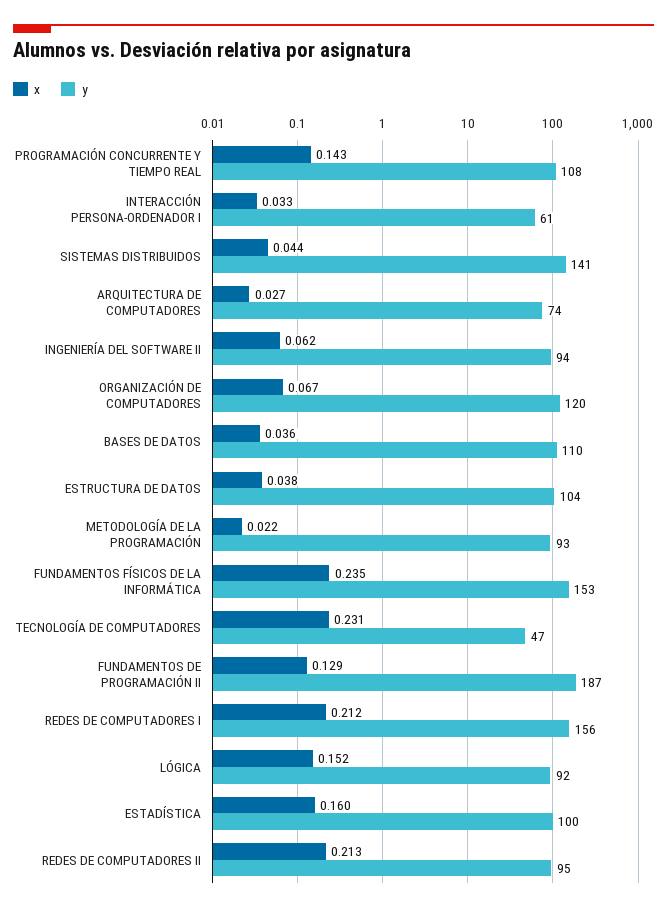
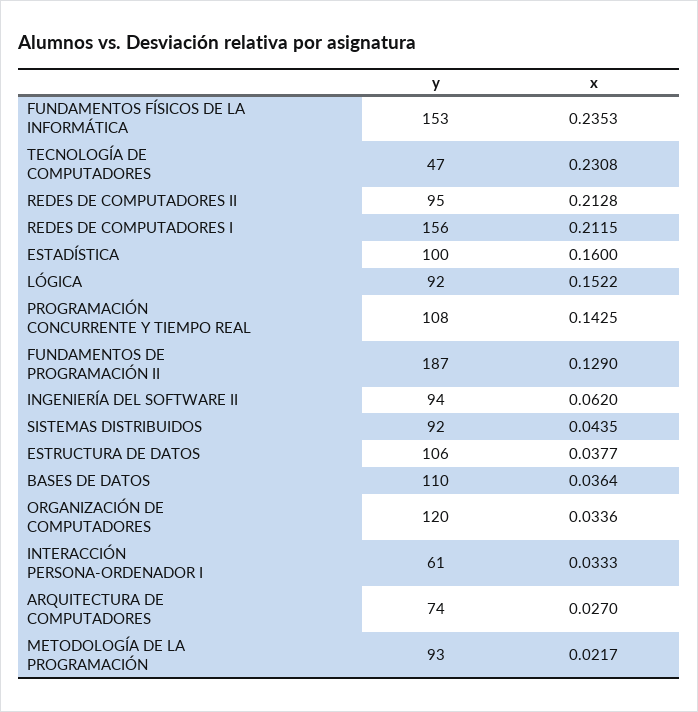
  {
    "x": {
      "PROGRAMACIÓN CONCURRENTE Y TIEMPO REAL": 0.1425,
      "INTERACCIÓN PERSONA-ORDENADOR I": 0.0333,
      "SISTEMAS DISTRIBUIDOS": 0.0435,
      "ARQUITECTURA DE COMPUTADORES": 0.027,
      "INGENIERÍA DEL SOFTWARE II": 0.062,
-     "ORGANIZACIÓN DE COMPUTADORES": 0.067,
+     "ORGANIZACIÓN DE COMPUTADORES": 0.0336,
      "BASES DE DATOS": 0.0364,
      "ESTRUCTURA DE DATOS": 0.0377,
      "METODOLOGÍA DE LA PROGRAMACIÓN": 0.0217,
      "FUNDAMENTOS FÍSICOS DE LA INFORMÁTICA": 0.2353,
      "TECNOLOGÍA DE COMPUTADORES": 0.2308,
      "FUNDAMENTOS DE PROGRAMACIÓN II": 0.129,
      "REDES DE COMPUTADORES I": 0.2115,
      "LÓGICA": 0.1522,
      "ESTADÍSTICA": 0.16,
      "REDES DE COMPUTADORES II": 0.2128
    },
    "y": {
      "PROGRAMACIÓN CONCURRENTE Y TIEMPO REAL": 108,
      "INTERACCIÓN PERSONA-ORDENADOR I": 61,
-     "SISTEMAS DISTRIBUIDOS": 141,
+     "SISTEMAS DISTRIBUIDOS": 92,
      "ARQUITECTURA DE COMPUTADORES": 74,
      "INGENIERÍA DEL SOFTWARE II": 94,
      "ORGANIZACIÓN DE COMPUTADORES": 120,
      "BASES DE DATOS": 110,
-     "ESTRUCTURA DE DATOS": 104,
+     "ESTRUCTURA DE DATOS": 106,
      "METODOLOGÍA DE LA PROGRAMACIÓN": 93,
      "FUNDAMENTOS FÍSICOS DE LA INFORMÁTICA": 153,
      "TECNOLOGÍA DE COMPUTADORES": 47,
      "FUNDAMENTOS DE PROGRAMACIÓN II": 187,
      "REDES DE COMPUTADORES I": 156,
      "LÓGICA": 92,
      "ESTADÍSTICA": 100,
      "REDES DE COMPUTADORES II": 95
    }
  }

